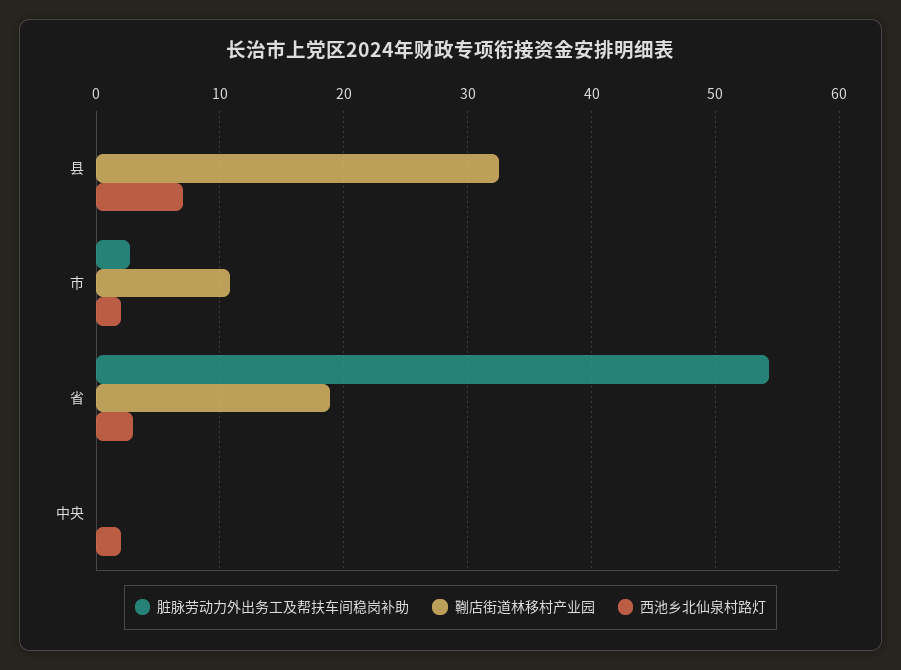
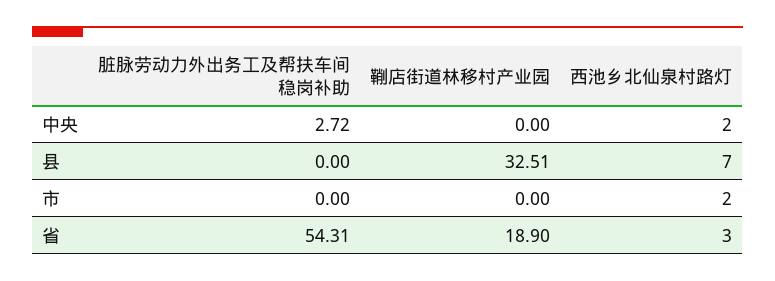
  {
    "脏脉劳动力外出务工及帮扶车间稳岗补助": {
      "县": 0,
-     "市": 3,
+     "市": 0,
      "省": 54.31,
-     "中央": 0
+     "中央": 2.72
    },
    "鞩店街道林移村产业园": {
      "县": 32.51,
-     "市": 11,
+     "市": 0,
      "省": 18.9,
      "中央": 0
    },
    "西池乡北仙泉村路灯": {
      "县": 7,
      "市": 2,
      "省": 3,
      "中央": 2
    }
  }

